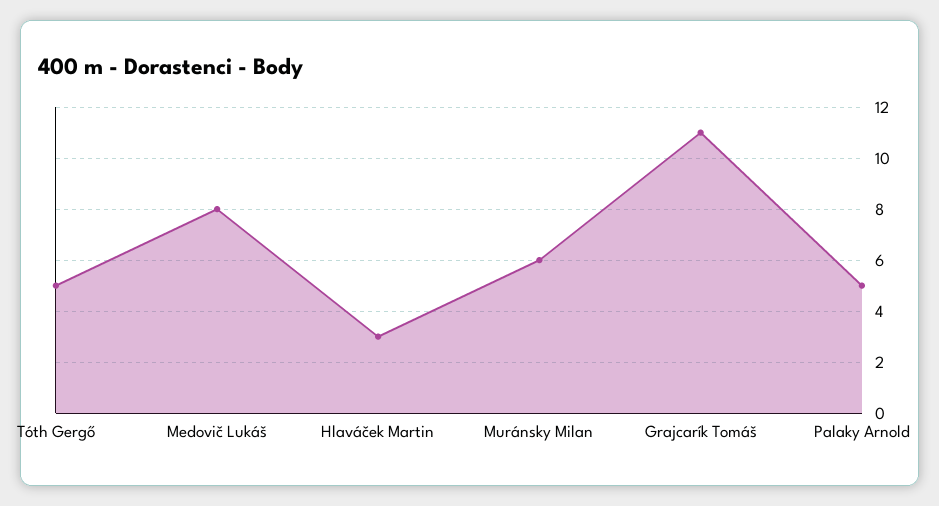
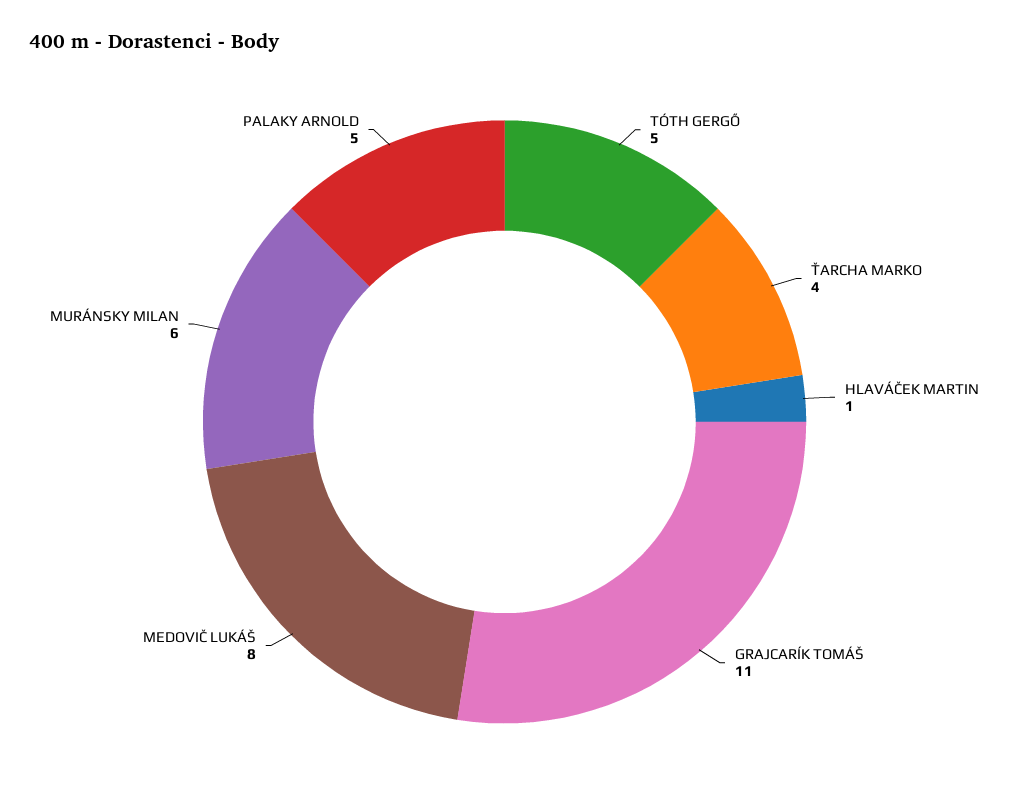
  {
    "Tóth Gergő": 5,
    "Medovič Lukáš": 8,
-   "Hlaváček Martin": 3,
+   "Hlaváček Martin": 1,
    "Muránsky Milan": 6,
    "Grajcarík Tomáš": 11,
-   "Palaky Arnold": 5
+   "Palaky Arnold": 5,
+   "ŤARCHA MARKO": 4
  }

